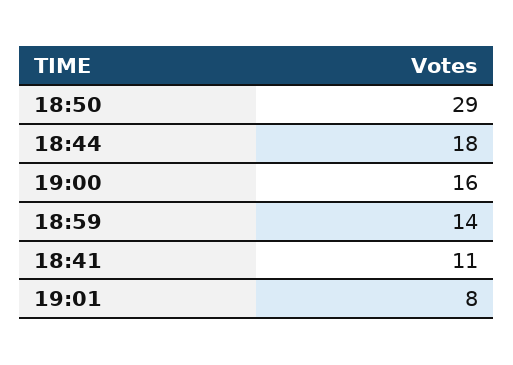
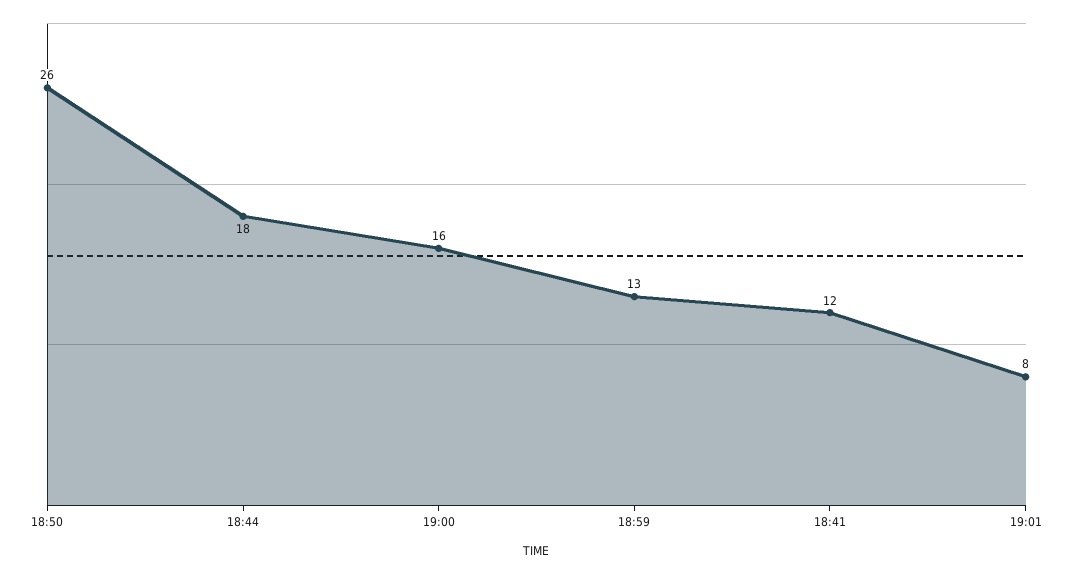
  {
-   "18:50": 29,
+   "18:50": 26,
    "18:44": 18,
    "19:00": 16,
-   "18:59": 14,
+   "18:59": 13,
-   "18:41": 11,
+   "18:41": 12,
    "19:01": 8
  }

